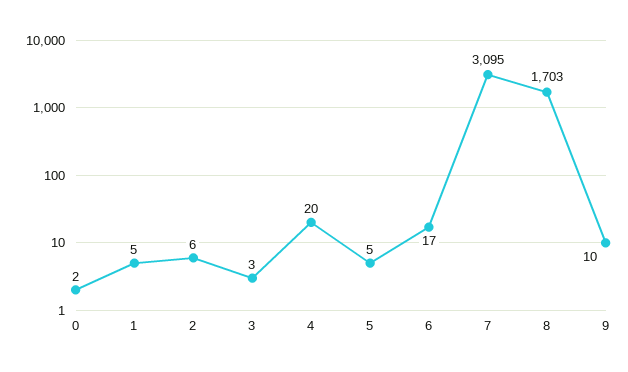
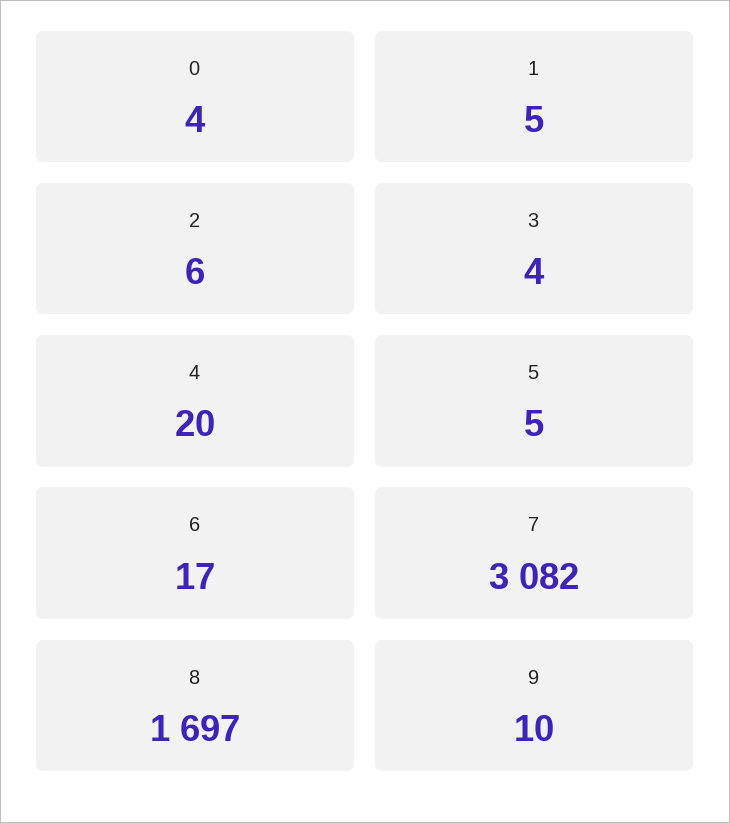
  {
-   "0": 2,
+   "0": 4,
    "1": 5,
    "2": 6,
-   "3": 3,
+   "3": 4,
    "4": 20,
    "5": 5,
    "6": 17,
-   "7": 3095,
+   "7": 3082,
-   "8": 1703,
+   "8": 1697,
    "9": 10
  }

